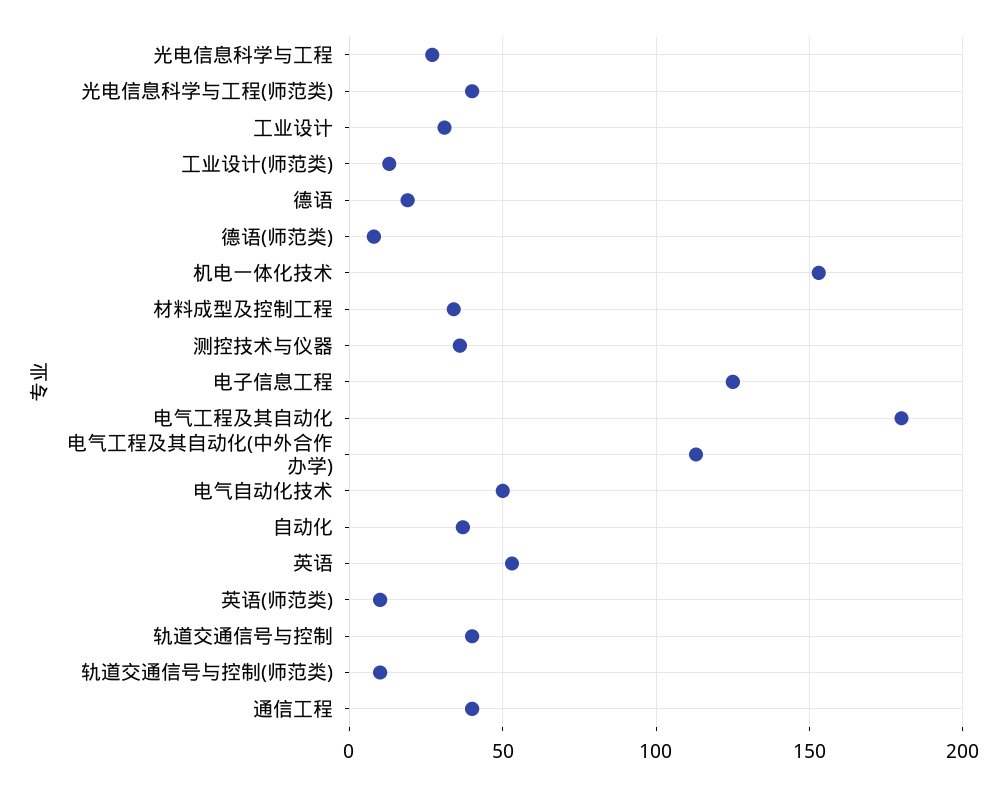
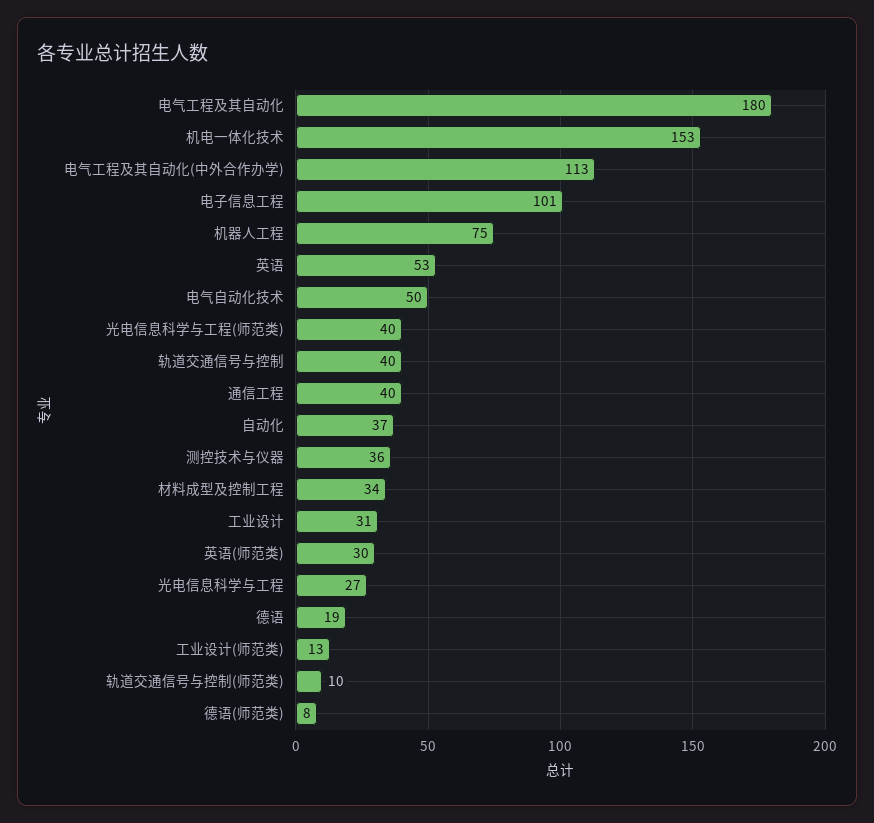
  {
    "光电信息科学与工程": 27,
    "光电信息科学与工程(师范类)": 40,
    "工业设计": 31,
    "工业设计(师范类)": 13,
    "德语": 19,
    "德语(师范类)": 8,
    "机电一体化技术": 153,
    "材料成型及控制工程": 34,
    "测控技术与仪器": 36,
-   "电子信息工程": 125,
+   "电子信息工程": 101,
    "电气工程及其自动化": 180,
    "电气工程及其自动化(中外合作办学)": 113,
    "电气自动化技术": 50,
    "自动化": 37,
    "英语": 53,
-   "英语(师范类)": 10,
+   "英语(师范类)": 30,
    "轨道交通信号与控制": 40,
    "轨道交通信号与控制(师范类)": 10,
-   "通信工程": 40
+   "通信工程": 40,
+   "机器人工程": 75
  }

